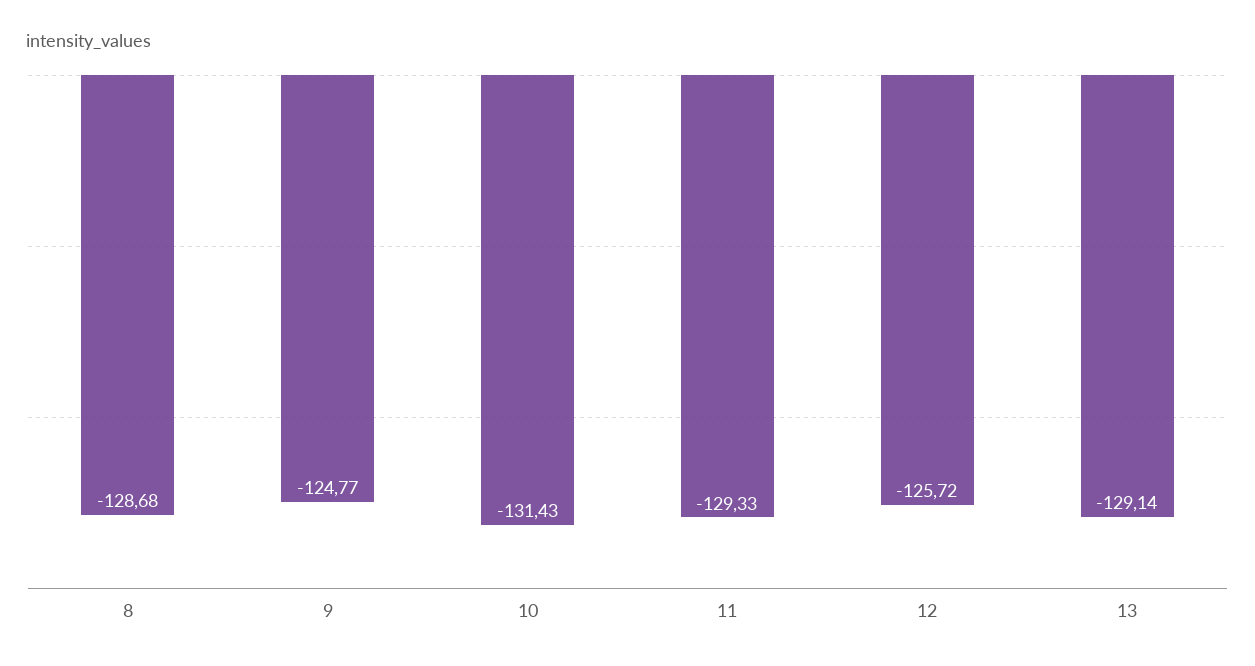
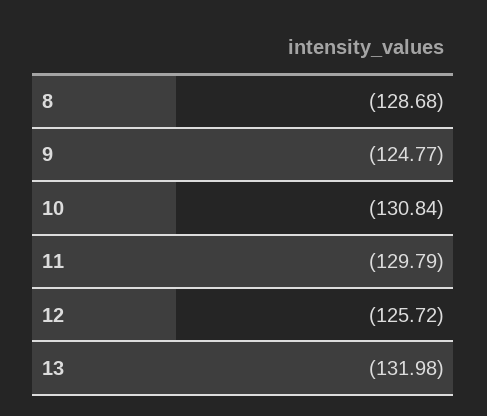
  {
    "8": -128.68,
    "9": -124.77,
-   "10": -131.43,
+   "10": -130.84,
-   "11": -129.33,
+   "11": -129.79,
    "12": -125.72,
-   "13": -129.14
+   "13": -131.98
  }

